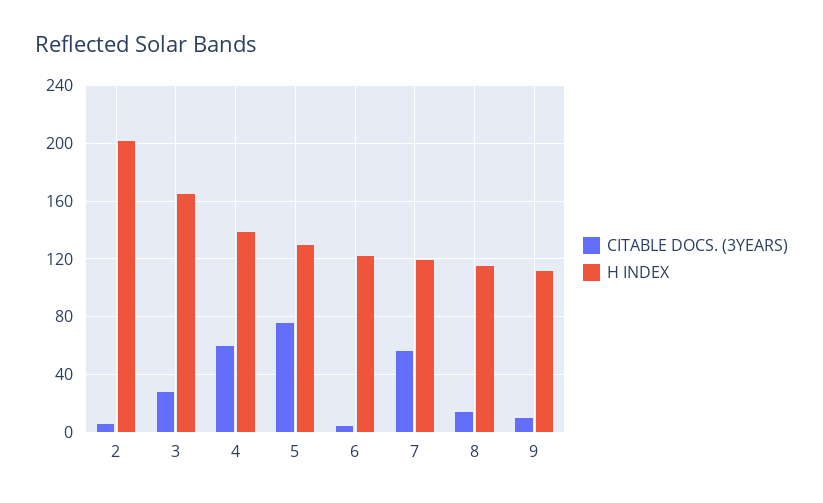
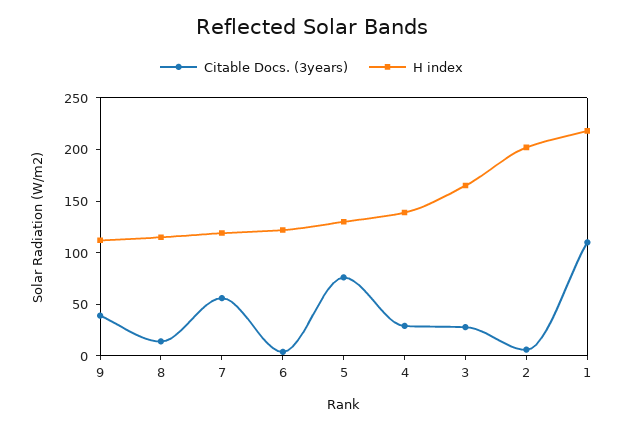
  {
    "CITABLE DOCS. (3YEARS)": {
      "2": 5,
      "3": 30,
-     "4": 60,
+     "4": 30,
      "5": 75,
      "6": 5,
      "7": 55,
      "8": 15,
-     "9": 10
+     "9": 40,
+     "1": 110
    },
    "H INDEX": {
      "2": 200,
      "3": 165,
      "4": 140,
      "5": 130,
      "6": 120,
      "7": 120,
      "8": 115,
-     "9": 110
+     "9": 110,
+     "1": 220
    }
  }

